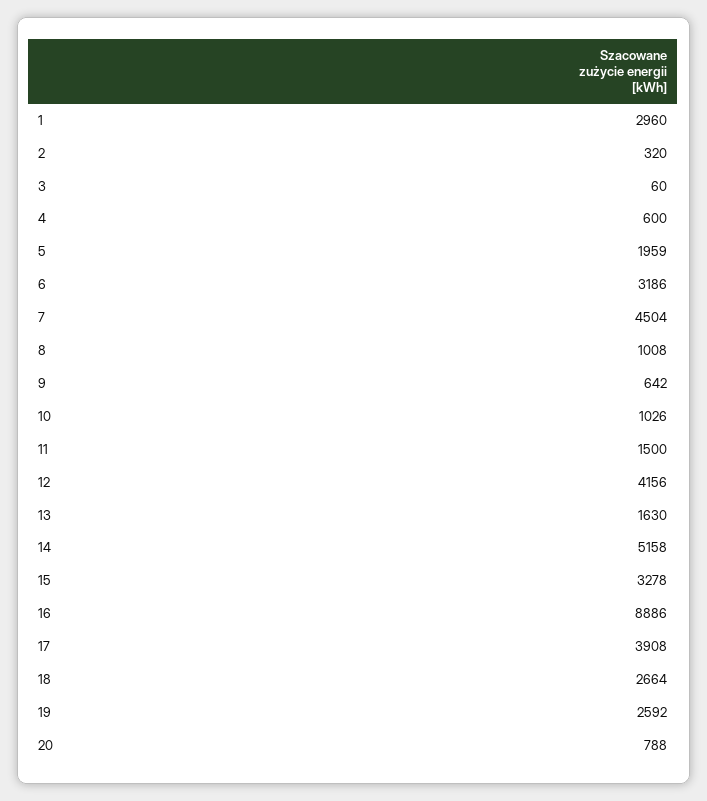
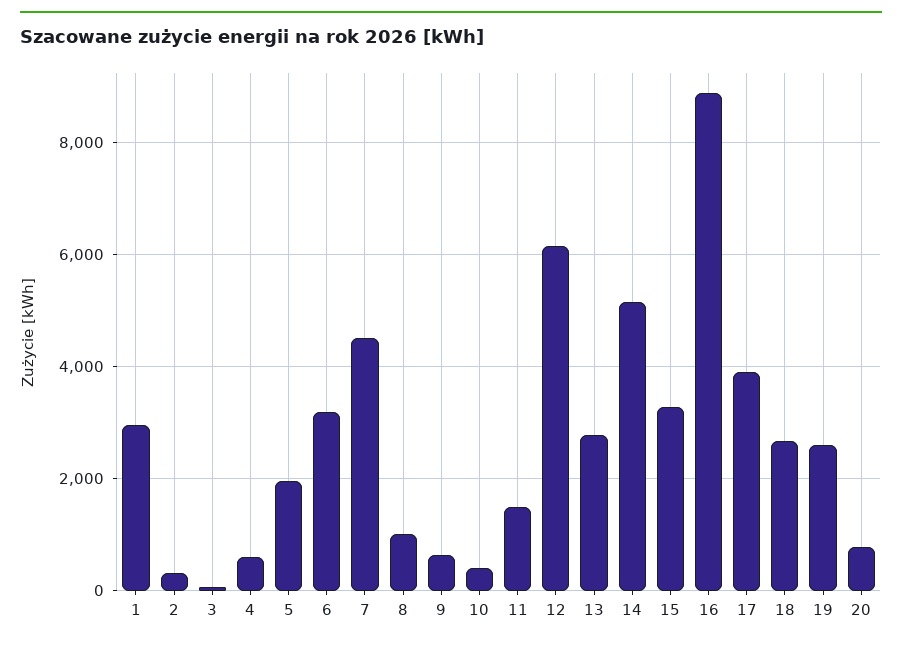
  {
    "1": 2960,
    "2": 320,
    "3": 60,
    "4": 600,
    "5": 1959,
    "6": 3186,
    "7": 4504,
    "8": 1008,
    "9": 642,
-   "10": 1026,
+   "10": 400,
    "11": 1500,
-   "12": 4156,
+   "12": 6200,
-   "13": 1630,
+   "13": 2800,
    "14": 5158,
    "15": 3278,
    "16": 8886,
    "17": 3908,
    "18": 2664,
    "19": 2592,
    "20": 788
  }

